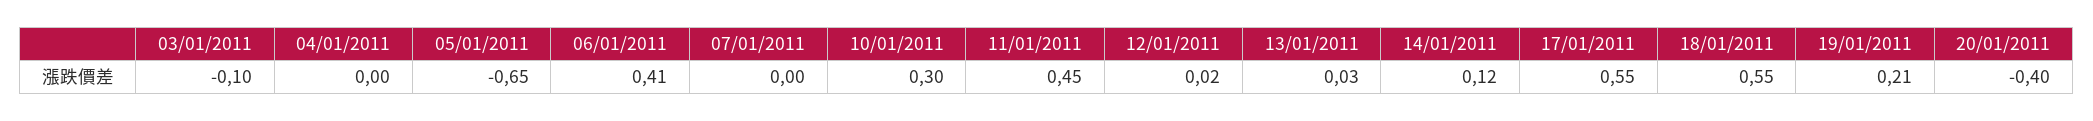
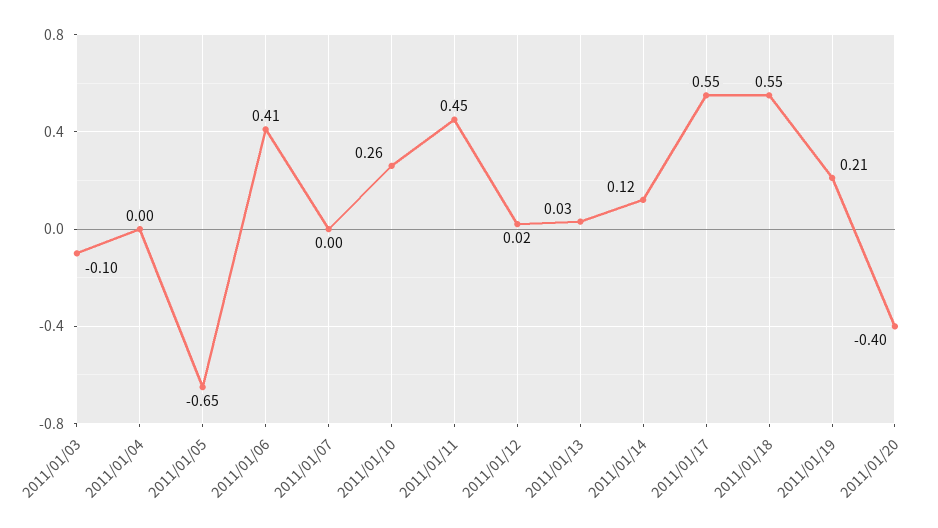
  {
    "03/01/2011": -0.1,
    "04/01/2011": 0,
    "05/01/2011": -0.65,
    "06/01/2011": 0.41,
    "07/01/2011": 0,
-   "10/01/2011": 0.3,
+   "10/01/2011": 0.26,
    "11/01/2011": 0.45,
    "12/01/2011": 0.02,
    "13/01/2011": 0.03,
    "14/01/2011": 0.12,
    "17/01/2011": 0.55,
    "18/01/2011": 0.55,
    "19/01/2011": 0.21,
    "20/01/2011": -0.4
  }

